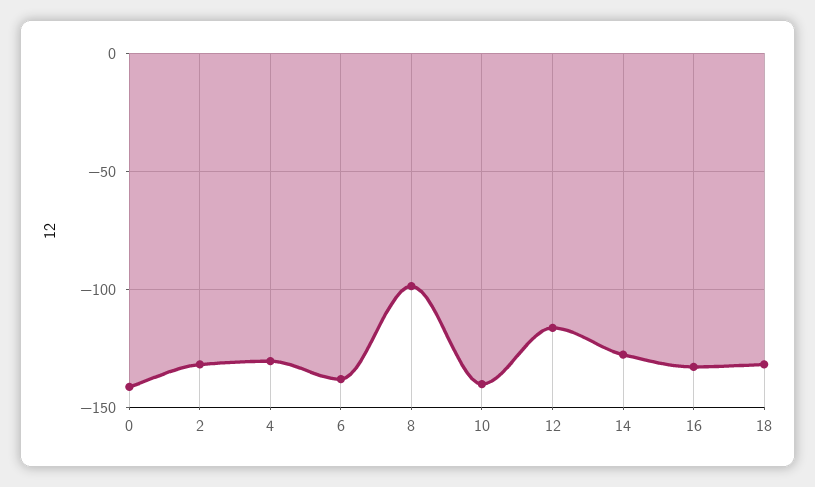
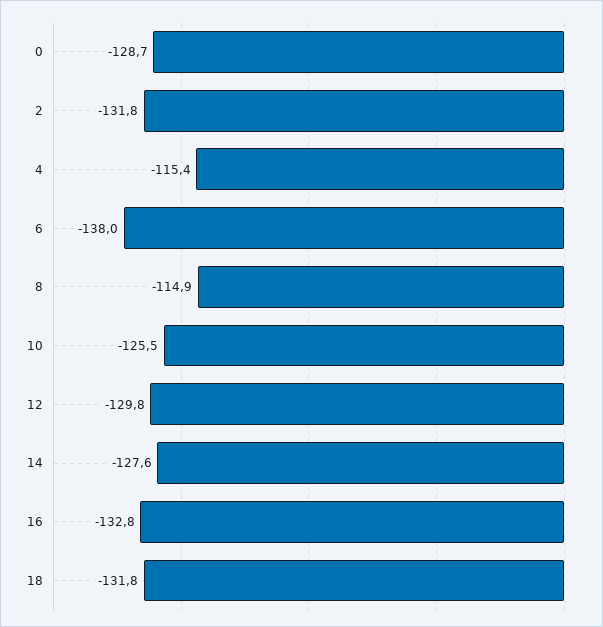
  {
-   "0": -140,
+   "0": -128.7,
    "2": -131.8,
-   "4": -130,
+   "4": -115.4,
    "6": -138,
-   "8": -100,
+   "8": -114.9,
-   "10": -140,
+   "10": -125.5,
-   "12": -115,
+   "12": -129.8,
    "14": -127.6,
    "16": -132.8,
    "18": -131.8
  }

